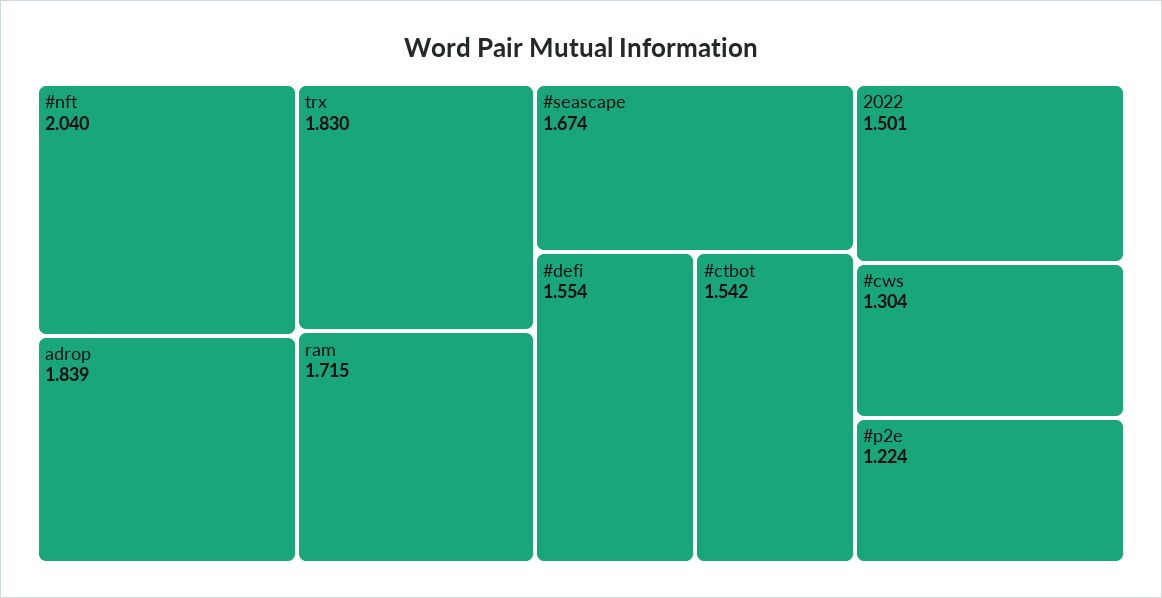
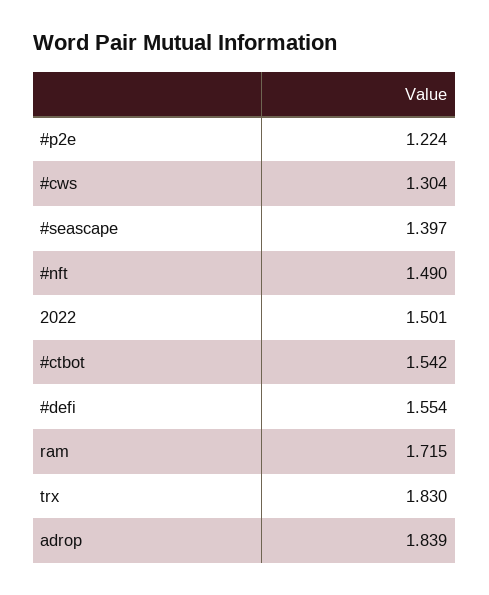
  {
-   "#nft": 2.04,
+   "#nft": 1.49,
    "adrop": 1.839,
    "trx": 1.83,
    "ram": 1.715,
-   "#seascape": 1.674,
+   "#seascape": 1.397,
    "#defi": 1.554,
    "#ctbot": 1.542,
    "2022": 1.501,
    "#cws": 1.304,
    "#p2e": 1.224
  }

